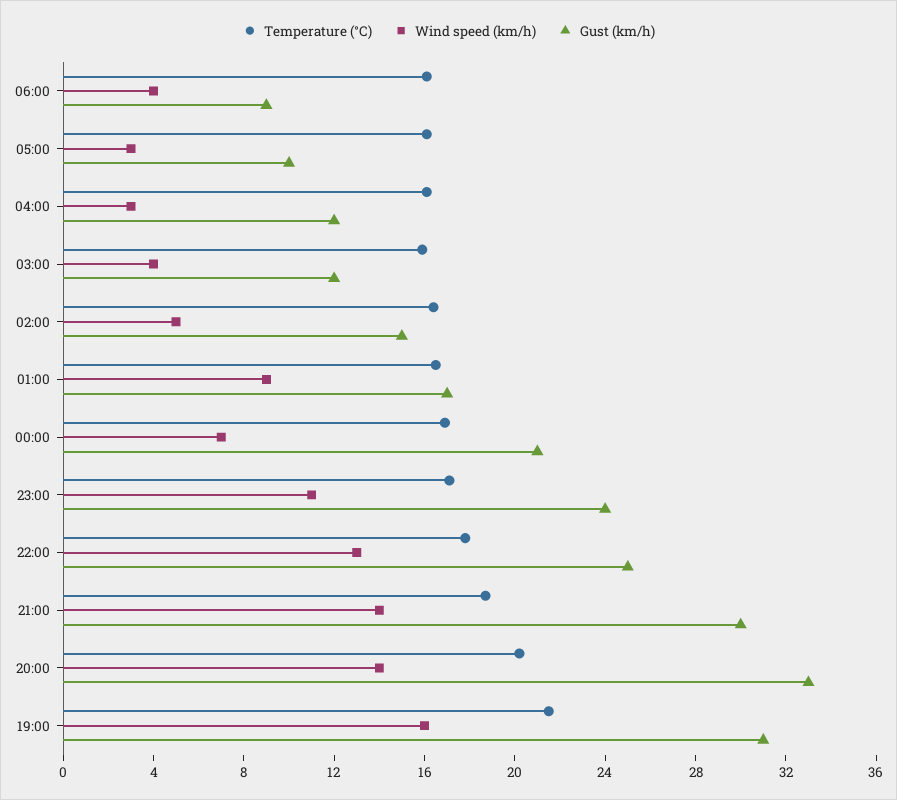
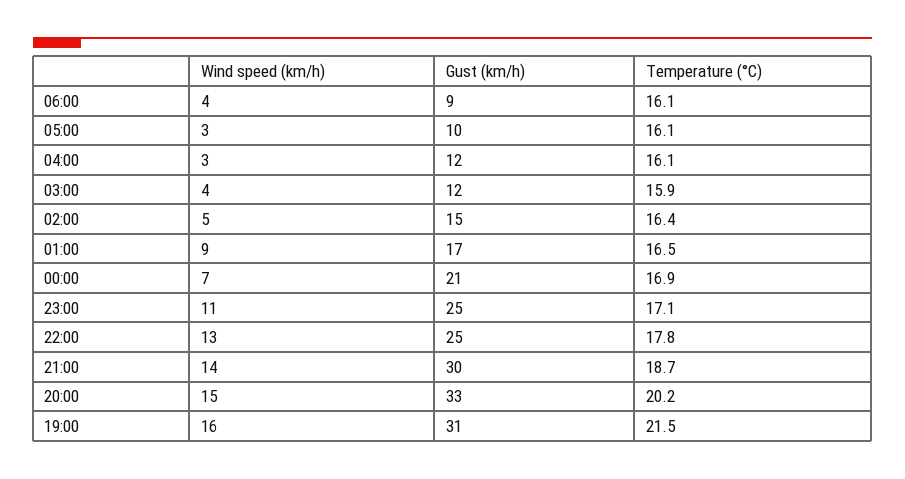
  {
    "Temperature (°C)": {
      "06:00": 16.1,
      "05:00": 16.1,
      "04:00": 16.1,
      "03:00": 15.9,
      "02:00": 16.4,
      "01:00": 16.5,
      "00:00": 16.9,
      "23:00": 17.1,
      "22:00": 17.8,
      "21:00": 18.7,
      "20:00": 20.2,
      "19:00": 21.5
    },
    "Wind speed (km/h)": {
      "06:00": 4,
      "05:00": 3,
      "04:00": 3,
      "03:00": 4,
      "02:00": 5,
      "01:00": 9,
      "00:00": 7,
      "23:00": 11,
      "22:00": 13,
      "21:00": 14,
-     "20:00": 14,
+     "20:00": 15,
      "19:00": 16
    },
    "Gust (km/h)": {
      "06:00": 9,
      "05:00": 10,
      "04:00": 12,
      "03:00": 12,
      "02:00": 15,
      "01:00": 17,
      "00:00": 21,
-     "23:00": 24,
+     "23:00": 25,
      "22:00": 25,
      "21:00": 30,
      "20:00": 33,
      "19:00": 31
    }
  }

